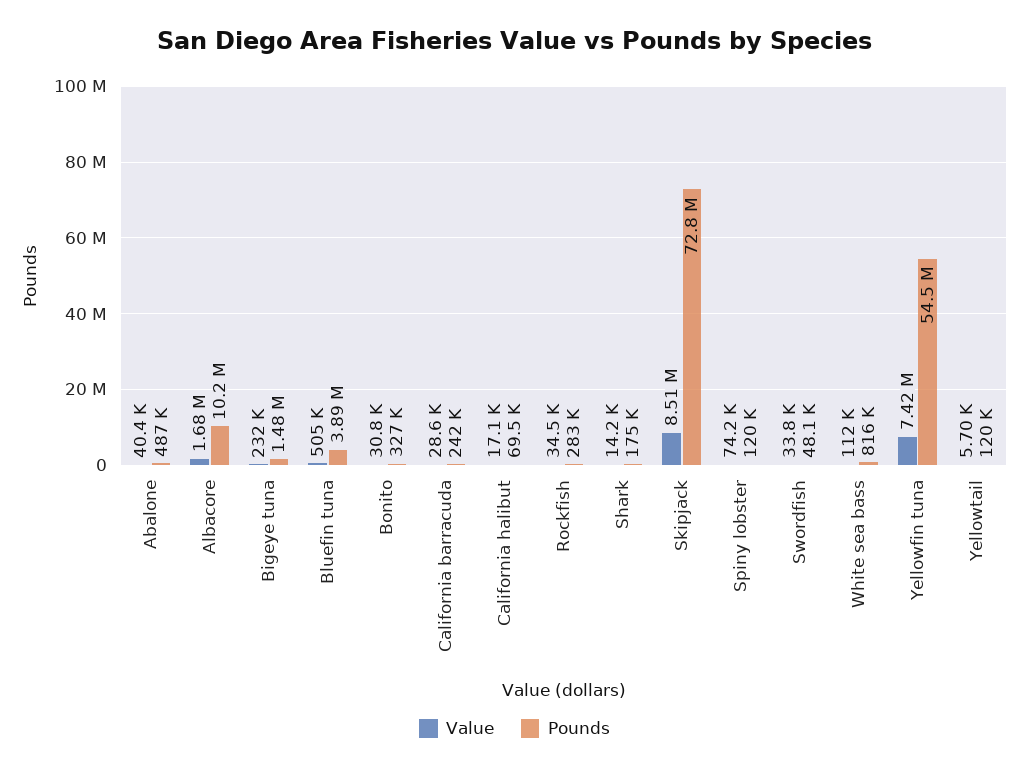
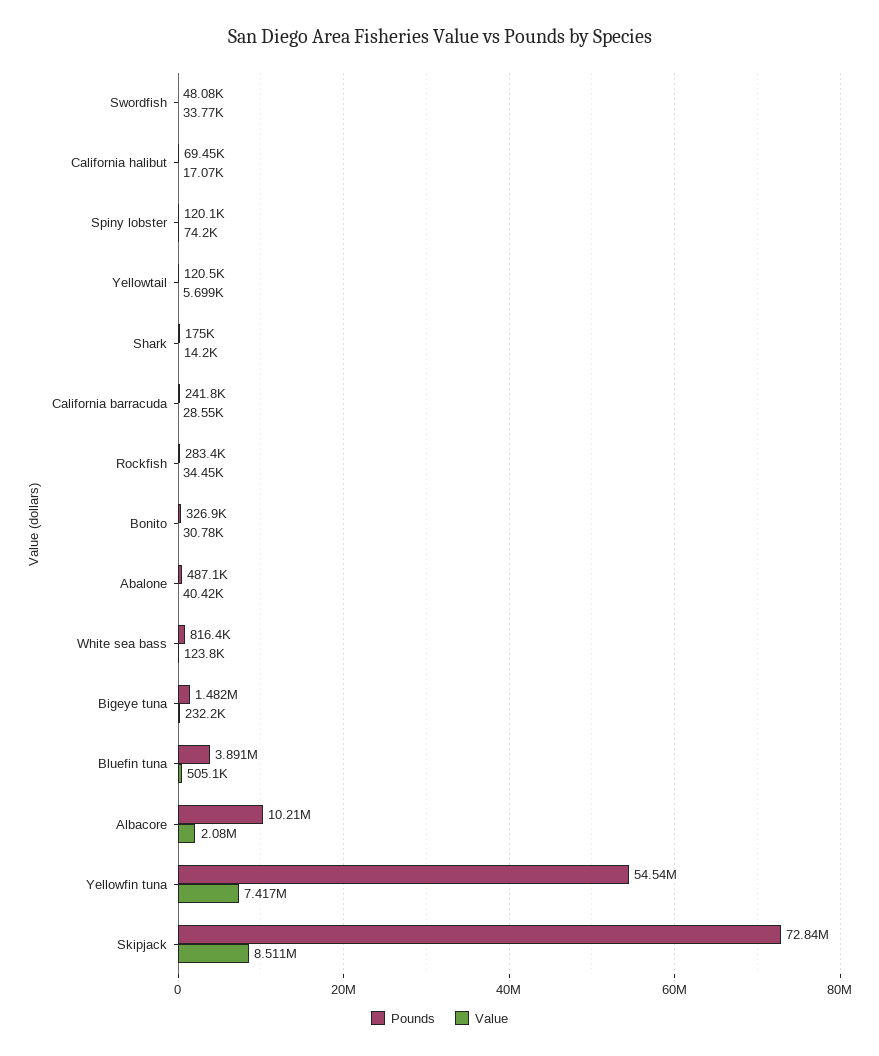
  {
    "Value": {
      "Abalone": 40420,
-     "Albacore": 1680000,
+     "Albacore": 2080000,
      "Bigeye tuna": 232200,
      "Bluefin tuna": 505100,
      "Bonito": 30780,
      "California barracuda": 28550,
      "California halibut": 17070,
      "Rockfish": 34450,
      "Shark": 14200,
      "Skipjack": 8511000,
      "Spiny lobster": 74200,
      "Swordfish": 33770,
-     "White sea bass": 112000,
+     "White sea bass": 123800,
      "Yellowfin tuna": 7417000,
      "Yellowtail": 5699
    },
    "Pounds": {
      "Abalone": 487100,
      "Albacore": 10210000,
      "Bigeye tuna": 1482000,
      "Bluefin tuna": 3891000,
      "Bonito": 326900,
      "California barracuda": 241800,
      "California halibut": 69450,
      "Rockfish": 283400,
      "Shark": 175000,
      "Skipjack": 72840000,
      "Spiny lobster": 120100,
      "Swordfish": 48080,
      "White sea bass": 816400,
      "Yellowfin tuna": 54540000,
      "Yellowtail": 120500
    }
  }

